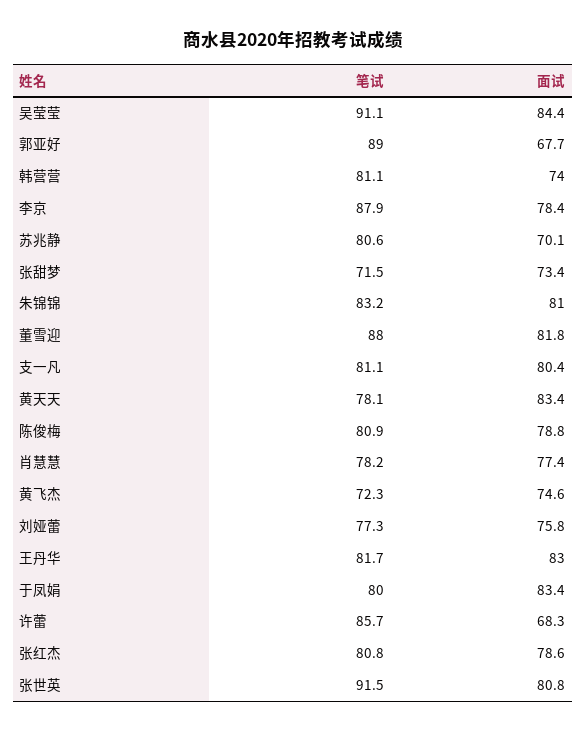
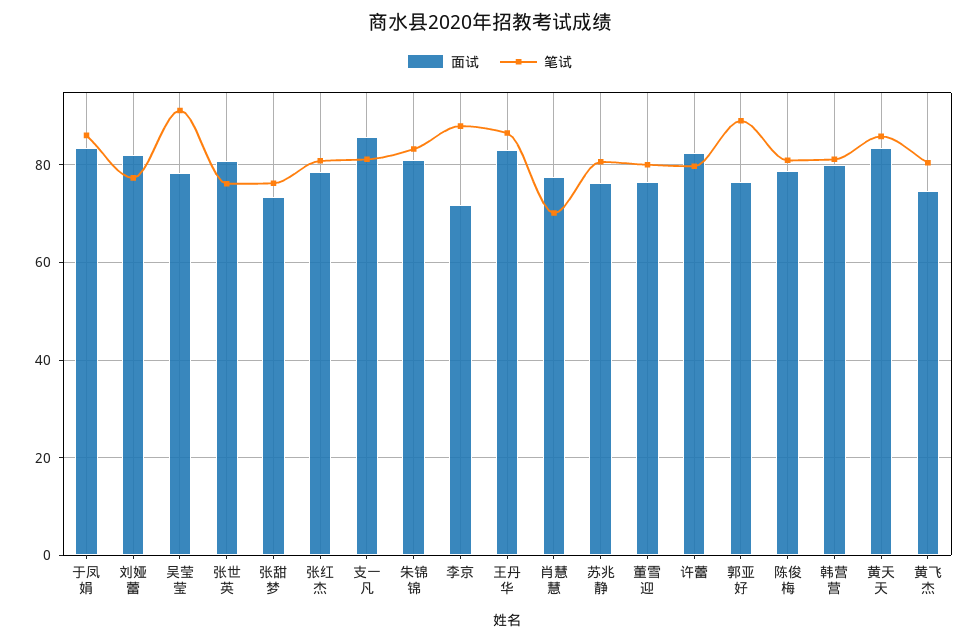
  {
    "笔试": {
      "吴莹莹": 91.1,
      "郭亚好": 89,
      "韩营营": 81.1,
      "李京": 87.9,
      "苏兆静": 80.6,
-     "张甜梦": 71.5,
+     "张甜梦": 76,
      "朱锦锦": 83.2,
-     "董雪迎": 88,
+     "董雪迎": 80,
      "支一凡": 81.1,
-     "黄天天": 78.1,
+     "黄天天": 86,
      "陈俊梅": 80.9,
-     "肖慧慧": 78.2,
+     "肖慧慧": 70,
-     "黄飞杰": 72.3,
+     "黄飞杰": 80,
      "刘娅蕾": 77.3,
-     "王丹华": 81.7,
+     "王丹华": 86,
-     "于凤娟": 80,
+     "于凤娟": 86,
-     "许蕾": 85.7,
+     "许蕾": 80,
      "张红杰": 80.8,
-     "张世英": 91.5
+     "张世英": 76
    },
    "面试": {
-     "吴莹莹": 84.4,
+     "吴莹莹": 78,
-     "郭亚好": 67.7,
+     "郭亚好": 76,
-     "韩营营": 74,
+     "韩营营": 80,
-     "李京": 78.4,
+     "李京": 72,
-     "苏兆静": 70.1,
+     "苏兆静": 76,
      "张甜梦": 73.4,
      "朱锦锦": 81,
-     "董雪迎": 81.8,
+     "董雪迎": 76,
-     "支一凡": 80.4,
+     "支一凡": 86,
      "黄天天": 83.4,
      "陈俊梅": 78.8,
      "肖慧慧": 77.4,
      "黄飞杰": 74.6,
-     "刘娅蕾": 75.8,
+     "刘娅蕾": 82,
      "王丹华": 83,
      "于凤娟": 83.4,
-     "许蕾": 68.3,
+     "许蕾": 82,
      "张红杰": 78.6,
      "张世英": 80.8
    }
  }

